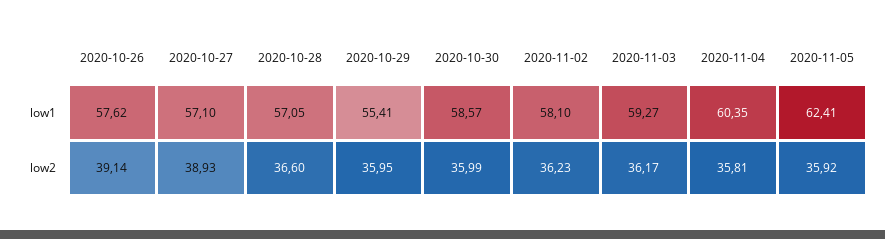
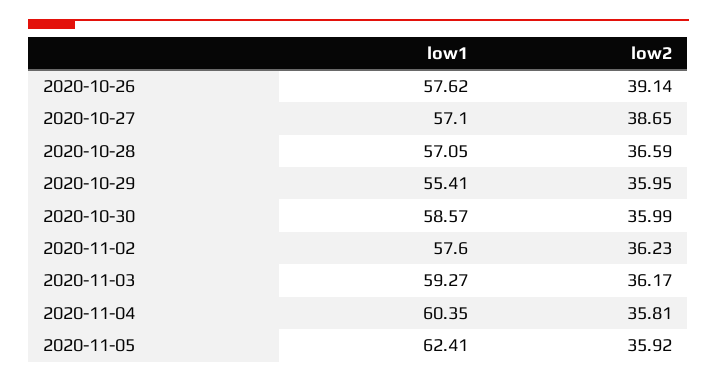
  {
    "2020-10-26": {
      "low1": 57.62,
      "low2": 39.14
    },
    "2020-10-27": {
      "low1": 57.1,
-     "low2": 38.93
+     "low2": 38.65
    },
    "2020-10-28": {
      "low1": 57.05,
-     "low2": 36.6
+     "low2": 36.59
    },
    "2020-10-29": {
      "low1": 55.41,
      "low2": 35.95
    },
    "2020-10-30": {
      "low1": 58.57,
      "low2": 35.99
    },
    "2020-11-02": {
-     "low1": 58.1,
+     "low1": 57.6,
      "low2": 36.23
    },
    "2020-11-03": {
      "low1": 59.27,
      "low2": 36.17
    },
    "2020-11-04": {
      "low1": 60.35,
      "low2": 35.81
    },
    "2020-11-05": {
      "low1": 62.41,
      "low2": 35.92
    }
  }

